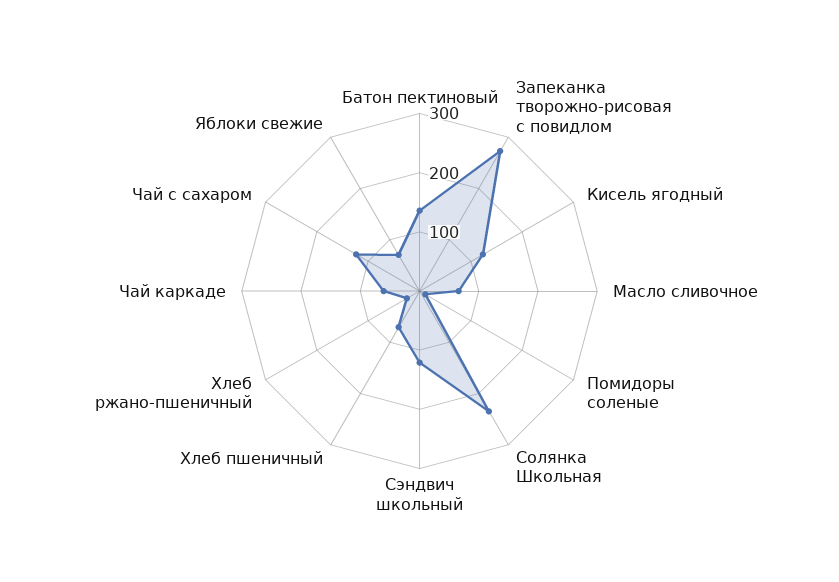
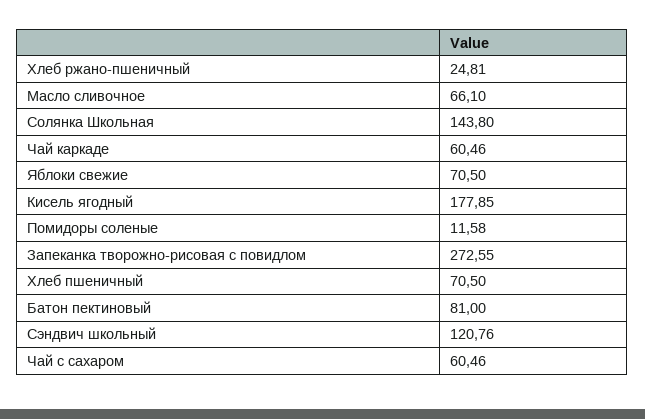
  {
-   "Батон пектиновый": 140,
+   "Батон пектиновый": 81,
    "Запеканка творожно-рисовая с повидлом": 272.55,
-   "Кисель ягодный": 120,
+   "Кисель ягодный": 177.85,
    "Масло сливочное": 66.1,
    "Помидоры соленые": 11.58,
-   "Солянка Школьная": 240,
+   "Солянка Школьная": 143.8,
    "Сэндвич школьный": 120.76,
    "Хлеб пшеничный": 70.5,
    "Хлеб ржано-пшеничный": 24.81,
    "Чай каркаде": 60.46,
-   "Чай с сахаром": 120,
+   "Чай с сахаром": 60.46,
    "Яблоки свежие": 70.5
  }

